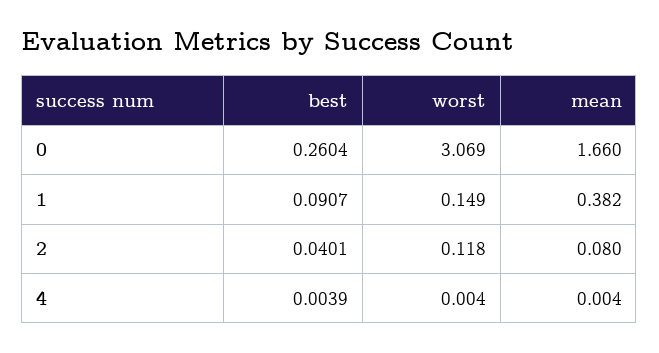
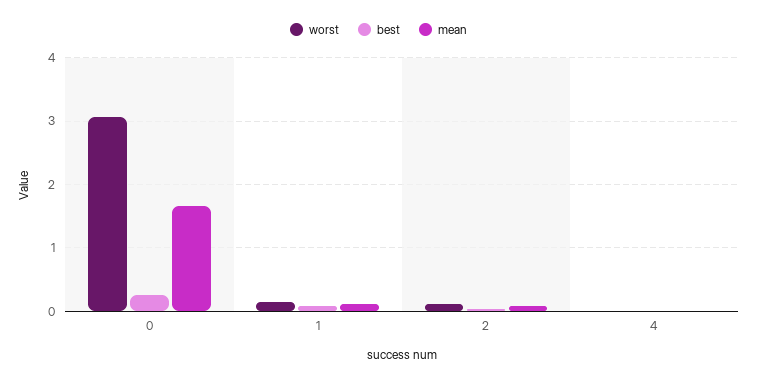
  {
    "best": {
      "0": 0.2604,
      "1": 0.0907,
      "2": 0.0401,
      "4": 0.0039
    },
    "worst": {
      "0": 3.069,
      "1": 0.149,
      "2": 0.118,
      "4": 0.004
    },
    "mean": {
      "0": 1.66,
-     "1": 0.382,
+     "1": 0.1,
      "2": 0.08,
      "4": 0.004
    }
  }

